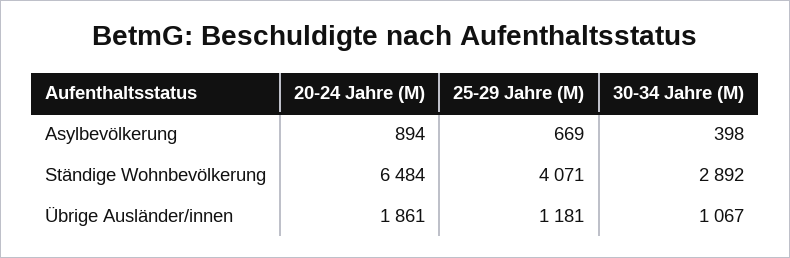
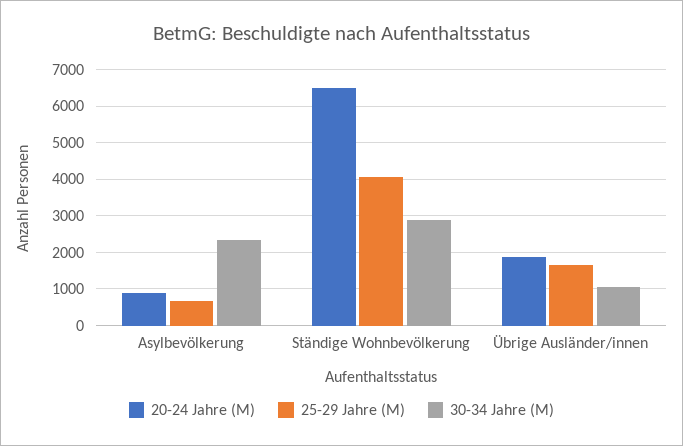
  {
    "20-24 Jahre (M)": {
      "Asylbevölkerung": 894,
      "Ständige Wohnbevölkerung": 6484,
      "Übrige Ausländer/innen": 1861
    },
    "25-29 Jahre (M)": {
      "Asylbevölkerung": 669,
      "Ständige Wohnbevölkerung": 4071,
-     "Übrige Ausländer/innen": 1181
+     "Übrige Ausländer/innen": 1600
    },
    "30-34 Jahre (M)": {
-     "Asylbevölkerung": 398,
+     "Asylbevölkerung": 2400,
      "Ständige Wohnbevölkerung": 2892,
      "Übrige Ausländer/innen": 1067
    }
  }

